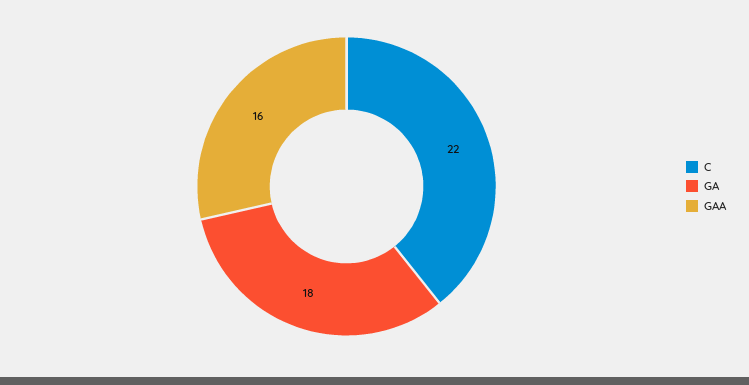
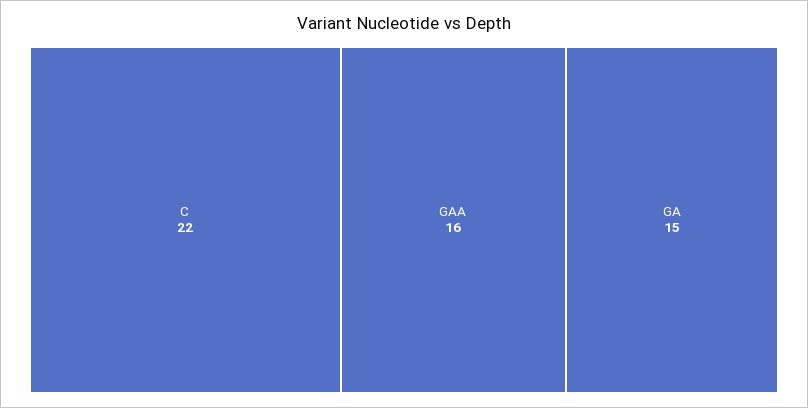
  {
    "C": 22,
-   "GA": 18,
+   "GA": 15,
    "GAA": 16
  }

